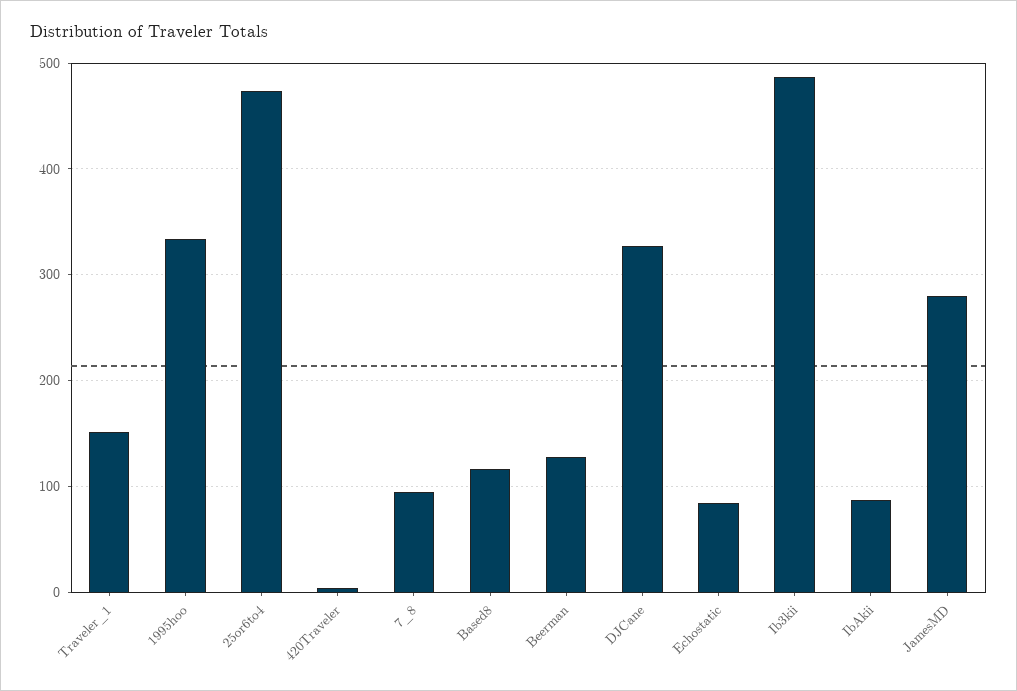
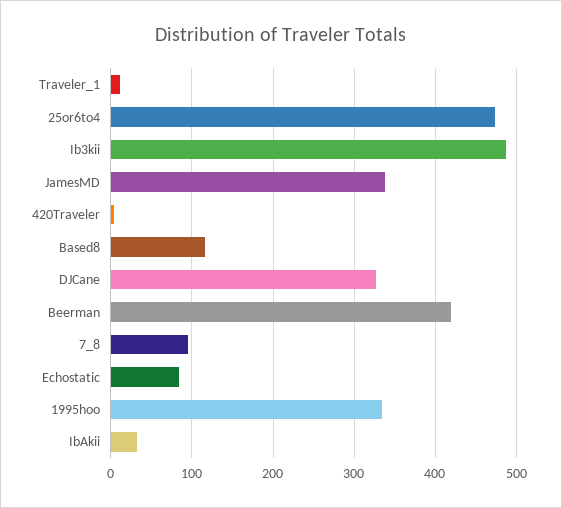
  {
-   "Traveler_1": 150,
+   "Traveler_1": 10,
    "1995hoo": 330,
    "25or6to4": 470,
    "420Traveler": 0,
    "7_8": 100,
    "Based8": 120,
-   "Beerman": 130,
+   "Beerman": 420,
    "DJCane": 330,
    "Echostatic": 80,
    "Ib3kii": 490,
-   "IbAkii": 90,
+   "IbAkii": 30,
-   "JamesMD": 280
+   "JamesMD": 340
  }

